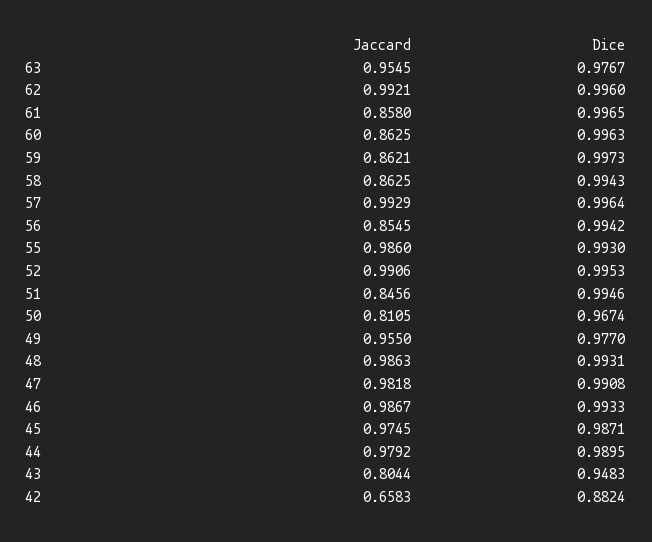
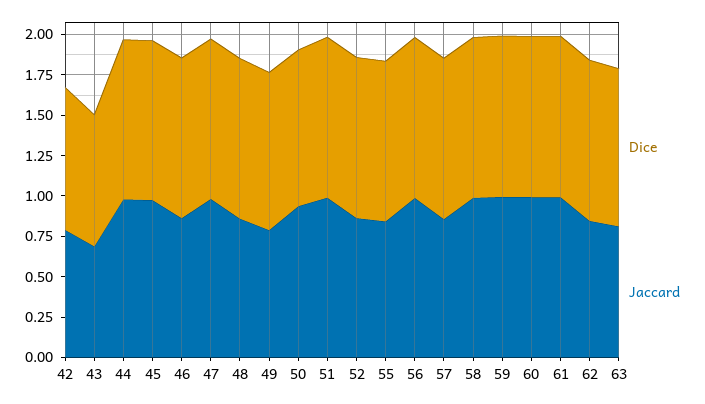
  {
    "Jaccard": {
-     "63": 0.9545,
+     "63": 0.8,
-     "62": 0.9921,
+     "62": 0.85,
-     "61": 0.858,
+     "61": 1,
-     "60": 0.8625,
+     "60": 1,
-     "59": 0.8621,
+     "59": 1,
-     "58": 0.8625,
+     "58": 1,
-     "57": 0.9929,
+     "57": 0.85,
-     "56": 0.8545,
+     "56": 1,
-     "55": 0.986,
+     "55": 0.85,
-     "52": 0.9906,
+     "52": 0.85,
-     "51": 0.8456,
+     "51": 1,
-     "50": 0.8105,
+     "50": 0.95,
-     "49": 0.955,
+     "49": 0.8,
-     "48": 0.9863,
+     "48": 0.85,
      "47": 0.9818,
-     "46": 0.9867,
+     "46": 0.85,
      "45": 0.9745,
      "44": 0.9792,
-     "43": 0.8044,
+     "43": 0.7,
-     "42": 0.6583
+     "42": 0.8
    },
    "Dice": {
      "63": 0.9767,
      "62": 0.996,
      "61": 0.9965,
      "60": 0.9963,
      "59": 0.9973,
      "58": 0.9943,
      "57": 0.9964,
      "56": 0.9942,
      "55": 0.993,
      "52": 0.9953,
      "51": 0.9946,
      "50": 0.9674,
      "49": 0.977,
      "48": 0.9931,
      "47": 0.9908,
      "46": 0.9933,
      "45": 0.9871,
      "44": 0.9895,
-     "43": 0.9483,
+     "43": 0.8,
      "42": 0.8824
    }
  }

